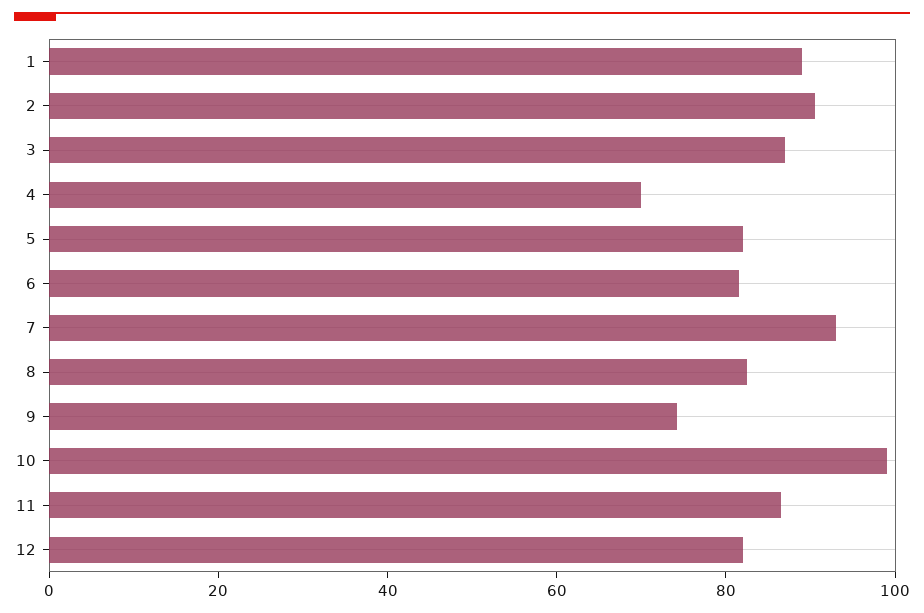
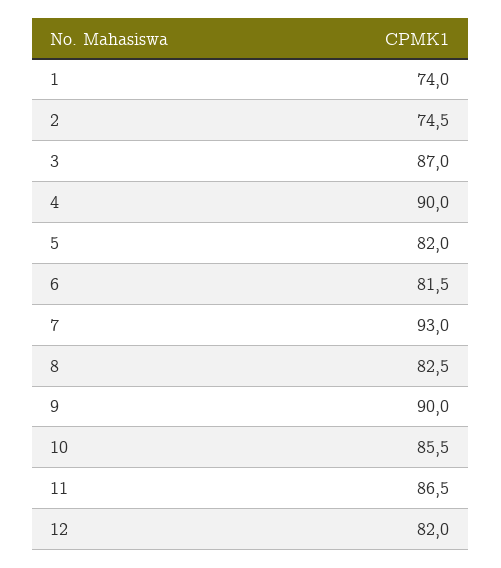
  {
-   "1": 90,
+   "1": 74,
-   "2": 90,
+   "2": 74.5,
    "3": 87,
-   "4": 70,
+   "4": 90,
    "5": 82,
    "6": 81.5,
    "7": 93,
    "8": 82.5,
-   "9": 75,
+   "9": 90,
-   "10": 100,
+   "10": 85.5,
    "11": 86.5,
    "12": 82
  }

